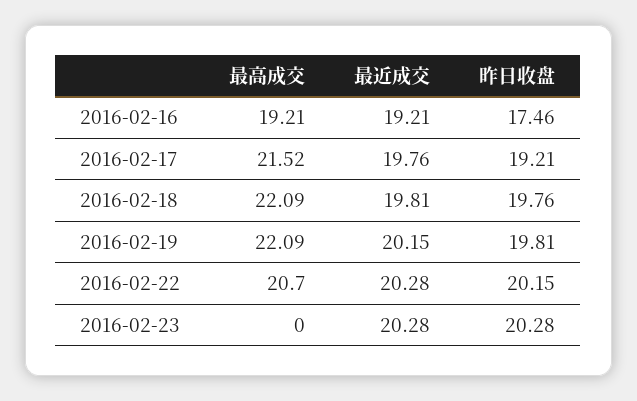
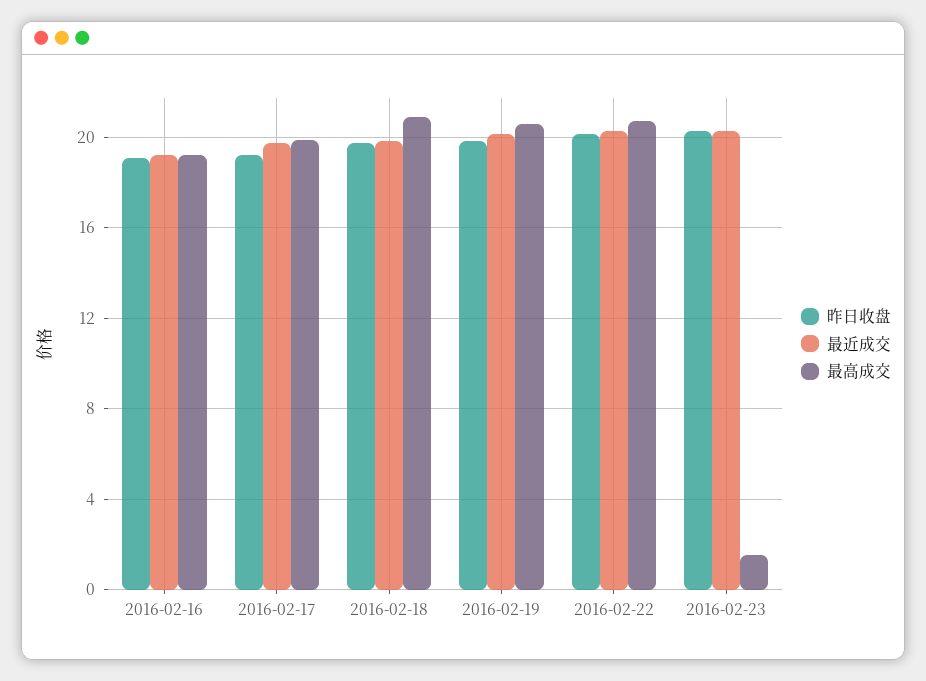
  {
    "最高成交": {
      "2016-02-16": 19.21,
-     "2016-02-17": 21.52,
+     "2016-02-17": 20,
-     "2016-02-18": 22.09,
+     "2016-02-18": 21,
-     "2016-02-19": 22.09,
+     "2016-02-19": 20.5,
      "2016-02-22": 20.7,
-     "2016-02-23": 0
+     "2016-02-23": 1.5
    },
    "最近成交": {
      "2016-02-16": 19.21,
      "2016-02-17": 19.76,
      "2016-02-18": 19.81,
      "2016-02-19": 20.15,
      "2016-02-22": 20.28,
      "2016-02-23": 20.28
    },
    "昨日收盘": {
-     "2016-02-16": 17.46,
+     "2016-02-16": 19,
      "2016-02-17": 19.21,
      "2016-02-18": 19.76,
      "2016-02-19": 19.81,
      "2016-02-22": 20.15,
      "2016-02-23": 20.28
    }
  }

